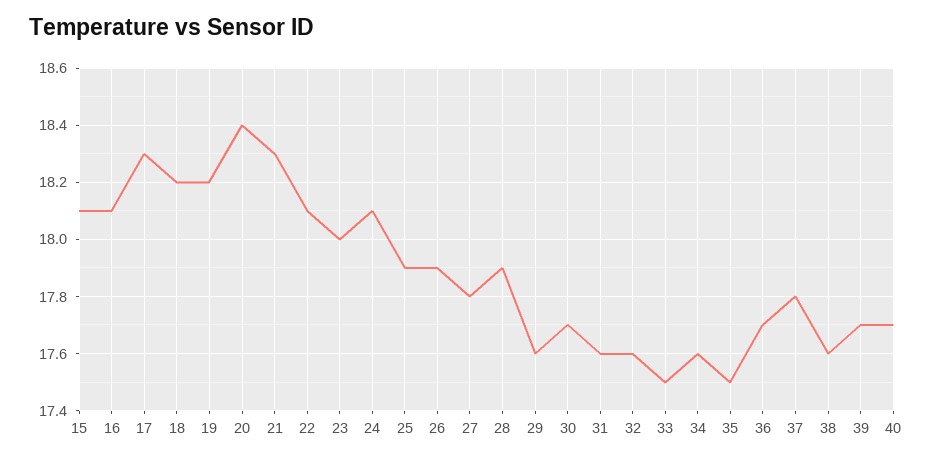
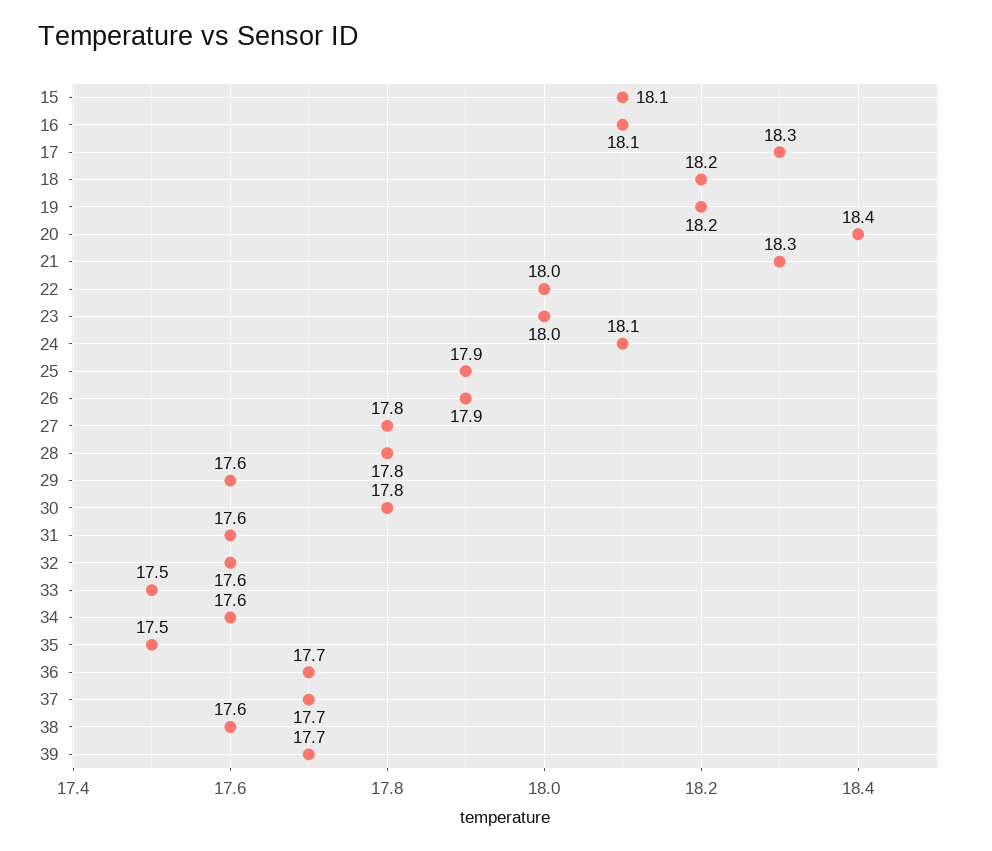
  {
    "15": 18.1,
    "16": 18.1,
    "17": 18.3,
    "18": 18.2,
    "19": 18.2,
    "20": 18.4,
    "21": 18.3,
-   "22": 18.1,
+   "22": 18,
    "23": 18,
    "24": 18.1,
    "25": 17.9,
    "26": 17.9,
    "27": 17.8,
-   "28": 17.9,
+   "28": 17.8,
    "29": 17.6,
-   "30": 17.7,
+   "30": 17.8,
    "31": 17.6,
    "32": 17.6,
    "33": 17.5,
    "34": 17.6,
    "35": 17.5,
    "36": 17.7,
-   "37": 17.8,
+   "37": 17.7,
    "38": 17.6,
-   "39": 17.7,
+   "39": 17.7
-   "40": 17.7
  }

